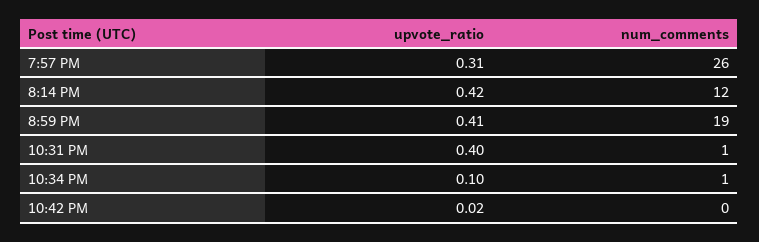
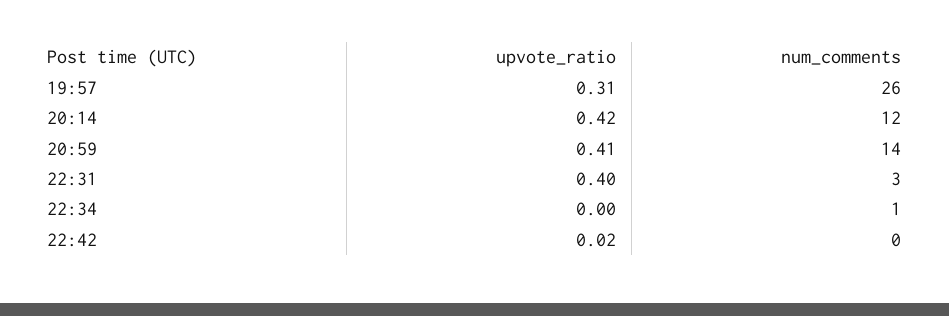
  {
    "upvote_ratio": {
      "7:57 PM": 0.31,
      "8:14 PM": 0.42,
      "8:59 PM": 0.41,
      "10:31 PM": 0.4,
-     "10:34 PM": 0.1,
+     "10:34 PM": 0,
      "10:42 PM": 0.02
    },
    "num_comments": {
      "7:57 PM": 26,
      "8:14 PM": 12,
-     "8:59 PM": 19,
+     "8:59 PM": 14,
-     "10:31 PM": 1,
+     "10:31 PM": 3,
      "10:34 PM": 1,
      "10:42 PM": 0
    }
  }

